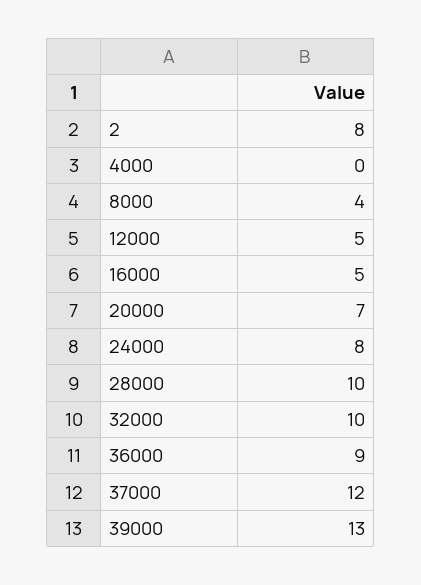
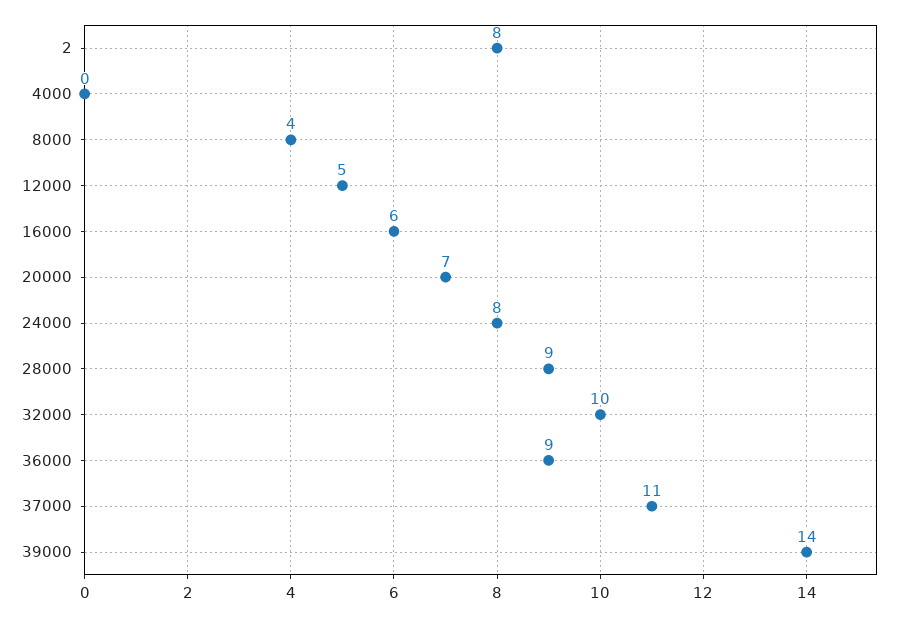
  {
    "2": 8,
    "4000": 0,
    "8000": 4,
    "12000": 5,
-   "16000": 5,
+   "16000": 6,
    "20000": 7,
    "24000": 8,
-   "28000": 10,
+   "28000": 9,
    "32000": 10,
    "36000": 9,
-   "37000": 12,
+   "37000": 11,
-   "39000": 13
+   "39000": 14
  }

